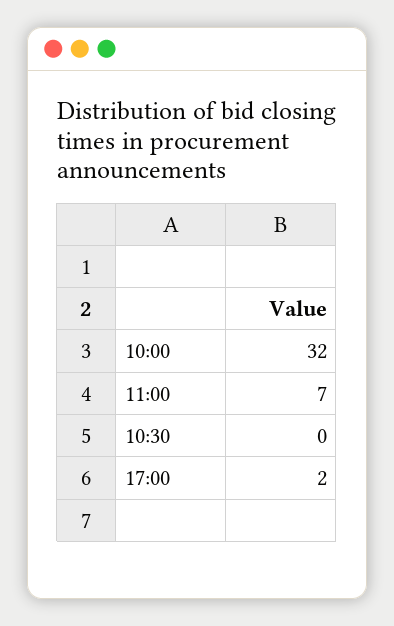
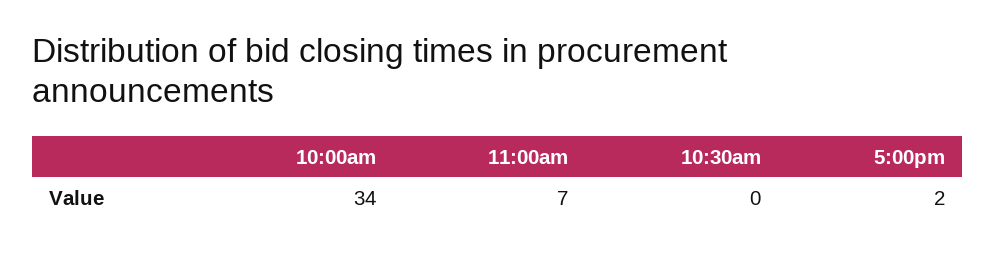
  {
-   "10:00": 32,
+   "10:00": 34,
    "11:00": 7,
    "10:30": 0,
    "17:00": 2
  }

